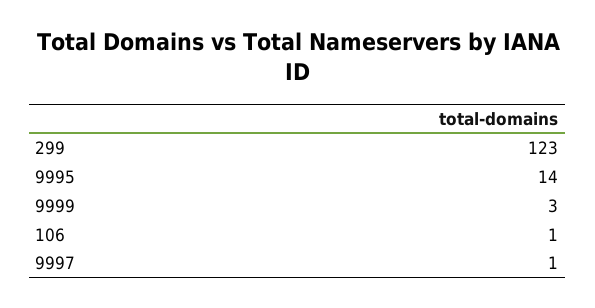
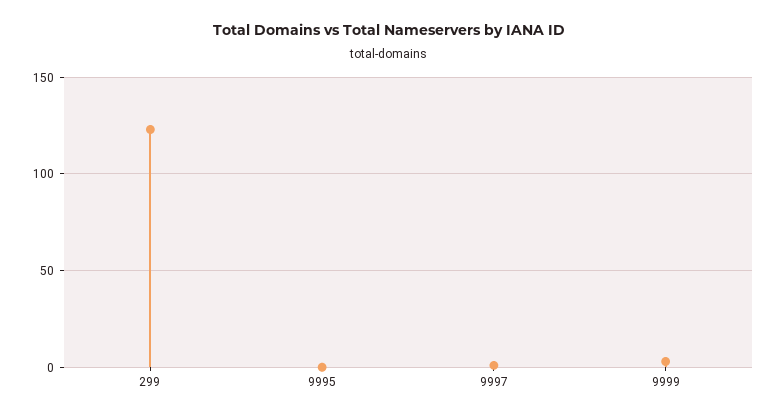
  {
    "299": 123,
-   "9995": 14,
+   "9995": 0,
    "9999": 3,
-   "106": 1,
    "9997": 1
  }

